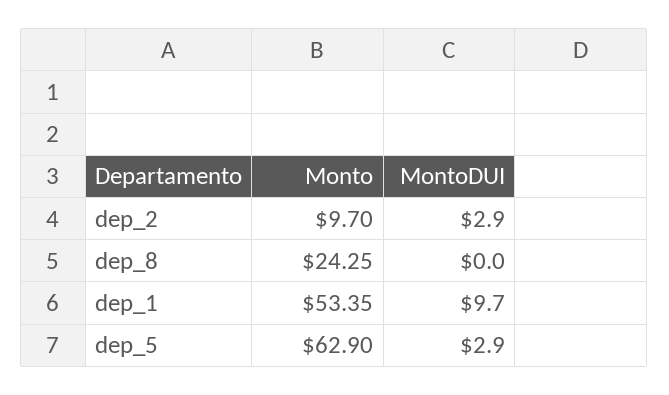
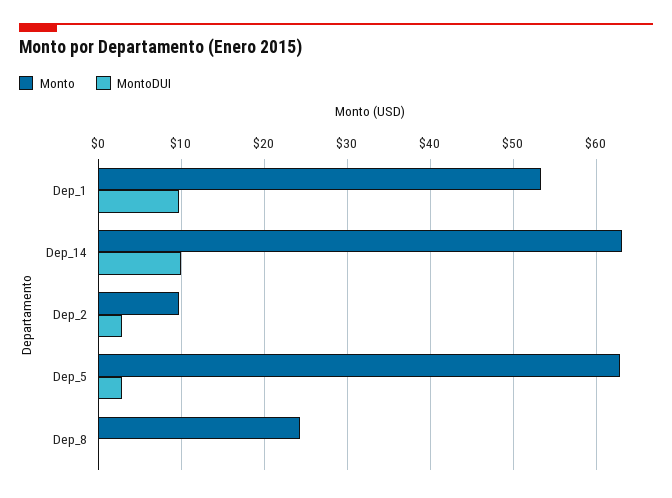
  {
    "Monto": {
      "dep_2": 9.7,
      "dep_8": 24.25,
      "dep_1": 53.35,
-     "dep_5": 62.9
+     "dep_5": 62.9,
+     "Dep_14": 63
    },
    "MontoDUI": {
      "dep_2": 2.9,
      "dep_8": 0,
      "dep_1": 9.7,
-     "dep_5": 2.9
+     "dep_5": 2.9,
+     "Dep_14": 10
    }
  }

